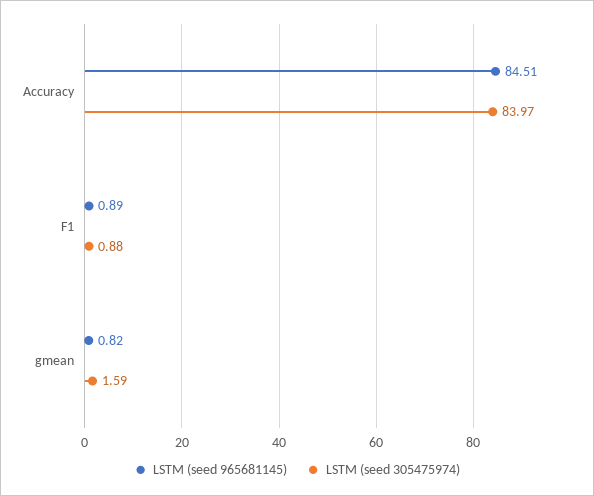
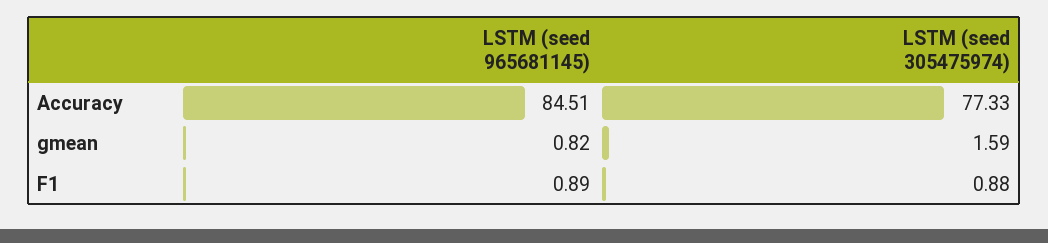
  {
    "LSTM (seed 965681145)": {
      "Accuracy": 84.51,
      "F1": 0.89,
      "gmean": 0.82
    },
    "LSTM (seed 305475974)": {
-     "Accuracy": 83.97,
+     "Accuracy": 77.33,
      "F1": 0.88,
      "gmean": 1.59
    }
  }

